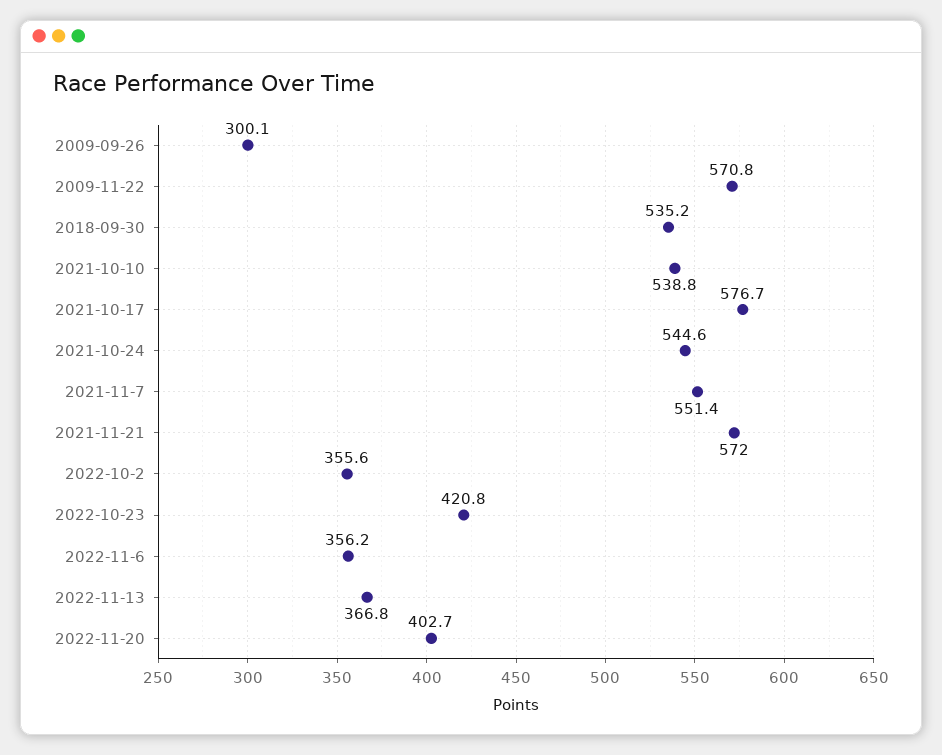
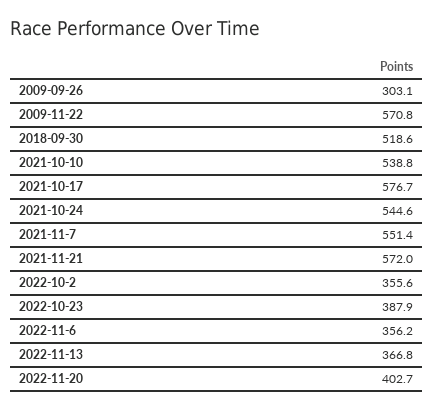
  {
-   "2009-09-26": 300.1,
+   "2009-09-26": 303.1,
    "2009-11-22": 570.8,
-   "2018-09-30": 535.2,
+   "2018-09-30": 518.6,
    "2021-10-10": 538.8,
    "2021-10-17": 576.7,
    "2021-10-24": 544.6,
    "2021-11-7": 551.4,
    "2021-11-21": 572,
    "2022-10-2": 355.6,
-   "2022-10-23": 420.8,
+   "2022-10-23": 387.9,
    "2022-11-6": 356.2,
    "2022-11-13": 366.8,
    "2022-11-20": 402.7
  }

